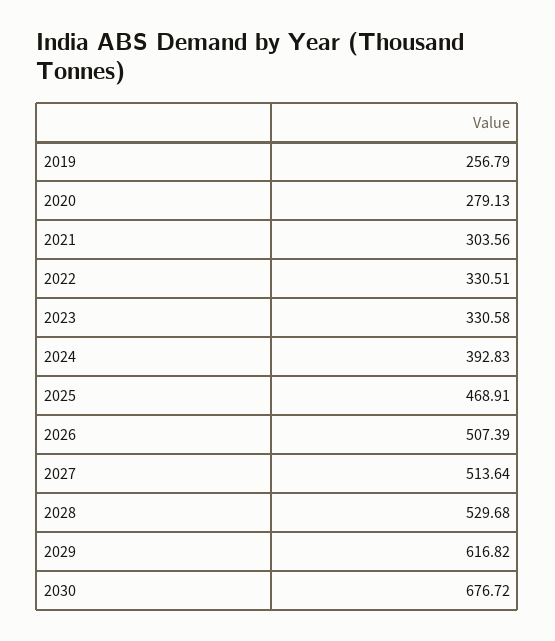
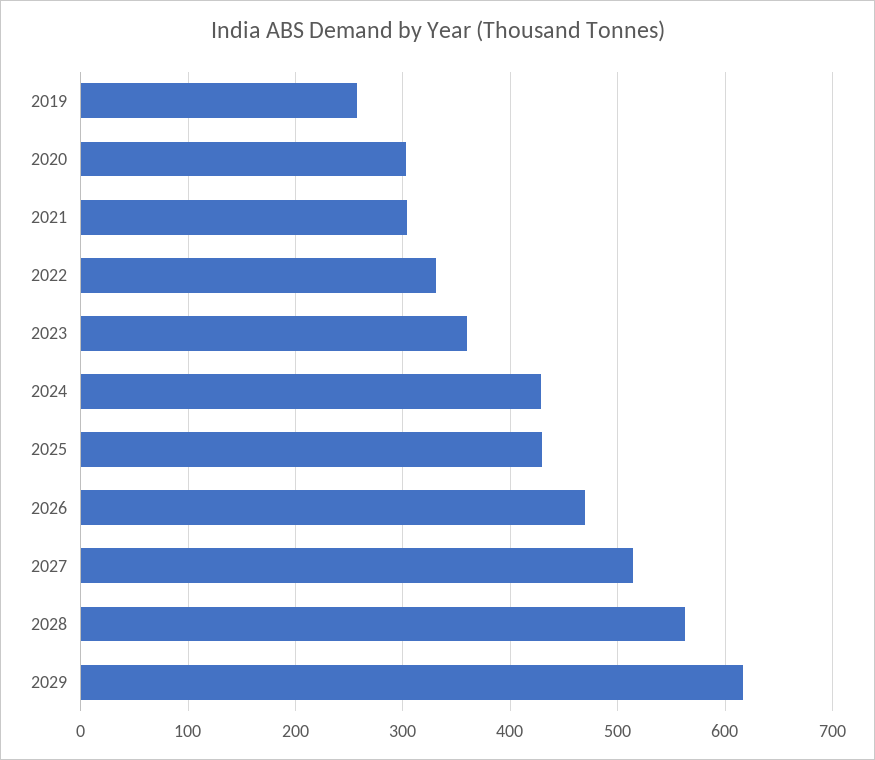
  {
    "2019": 256.79,
-   "2020": 279.13,
+   "2020": 300,
    "2021": 303.56,
    "2022": 330.51,
-   "2023": 330.58,
+   "2023": 360,
-   "2024": 392.83,
+   "2024": 430,
-   "2025": 468.91,
+   "2025": 430,
-   "2026": 507.39,
+   "2026": 470,
    "2027": 513.64,
-   "2028": 529.68,
+   "2028": 560,
-   "2029": 616.82,
+   "2029": 616.82
-   "2030": 676.72
  }

